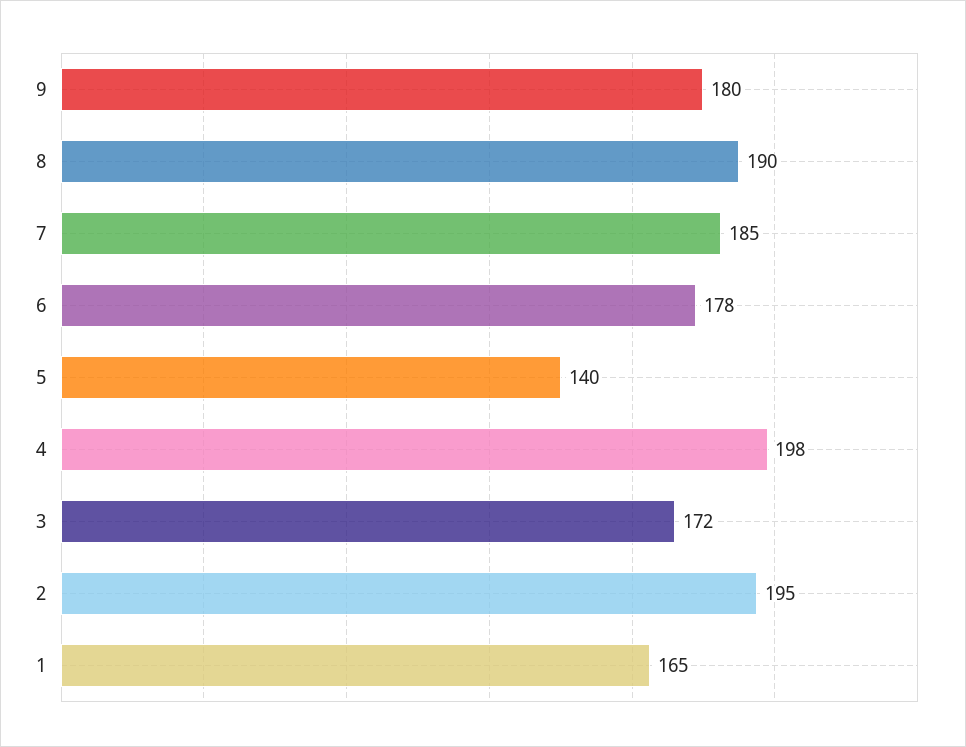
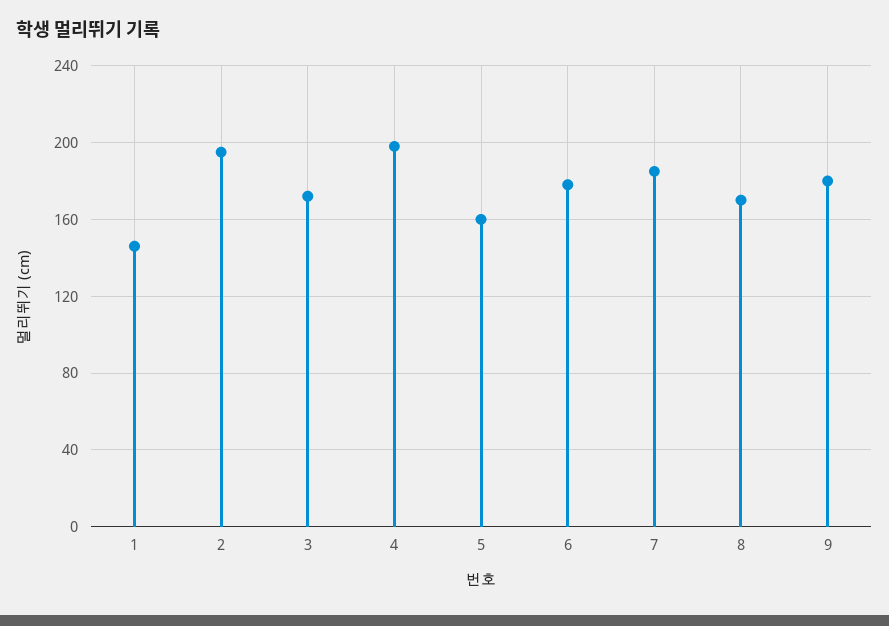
  {
    "9": 180,
-   "8": 190,
+   "8": 170,
    "7": 185,
    "6": 178,
-   "5": 140,
+   "5": 160,
    "4": 198,
    "3": 172,
    "2": 195,
-   "1": 165
+   "1": 145
  }

